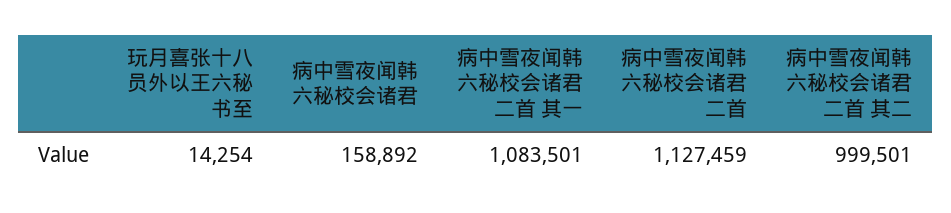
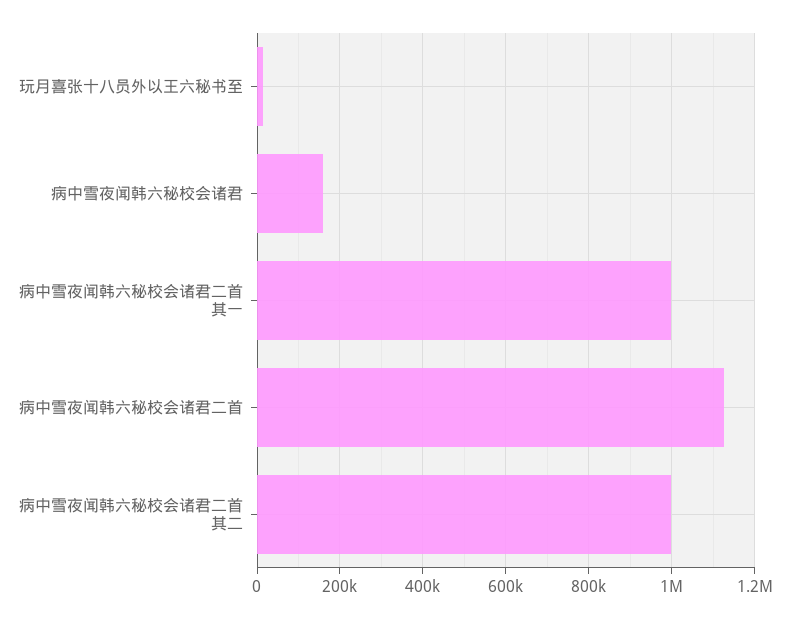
  {
    "玩月喜张十八员外以王六秘书至": 14254,
    "病中雪夜闻韩六秘校会诸君": 158892,
-   "病中雪夜闻韩六秘校会诸君二首 其一": 1083501,
+   "病中雪夜闻韩六秘校会诸君二首 其一": 1000000,
    "病中雪夜闻韩六秘校会诸君二首": 1127459,
    "病中雪夜闻韩六秘校会诸君二首 其二": 999501
  }

